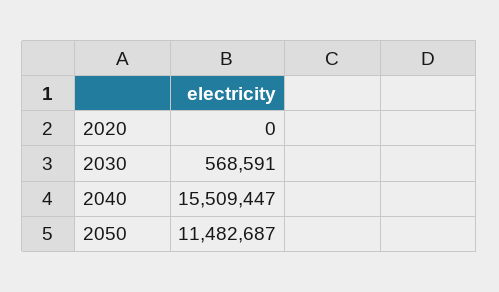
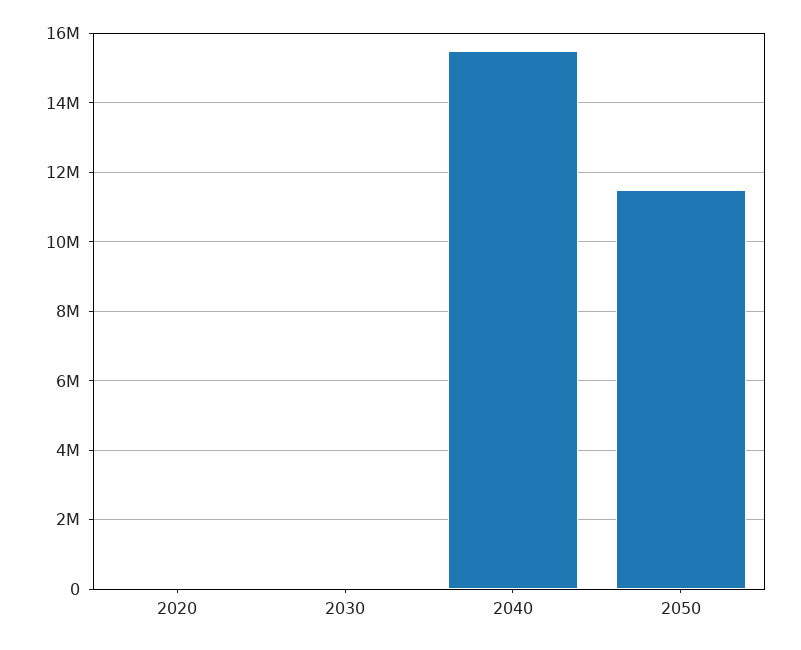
  {
    "2020": 0,
-   "2030": 568591,
+   "2030": 0,
    "2040": 15509447,
    "2050": 11482687
  }

